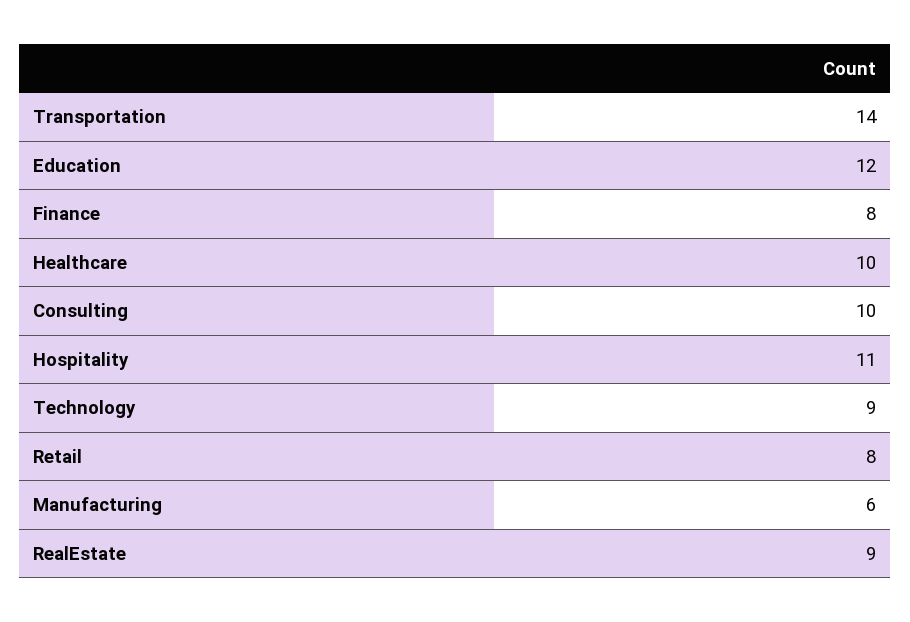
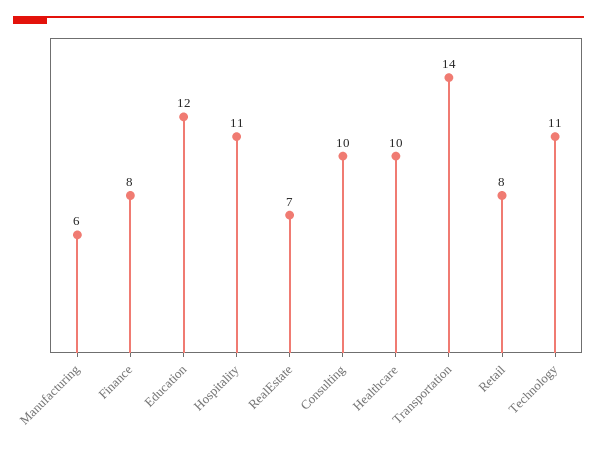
  {
    "Transportation": 14,
    "Education": 12,
    "Finance": 8,
    "Healthcare": 10,
    "Consulting": 10,
    "Hospitality": 11,
-   "Technology": 9,
+   "Technology": 11,
    "Retail": 8,
    "Manufacturing": 6,
-   "RealEstate": 9
+   "RealEstate": 7
  }

